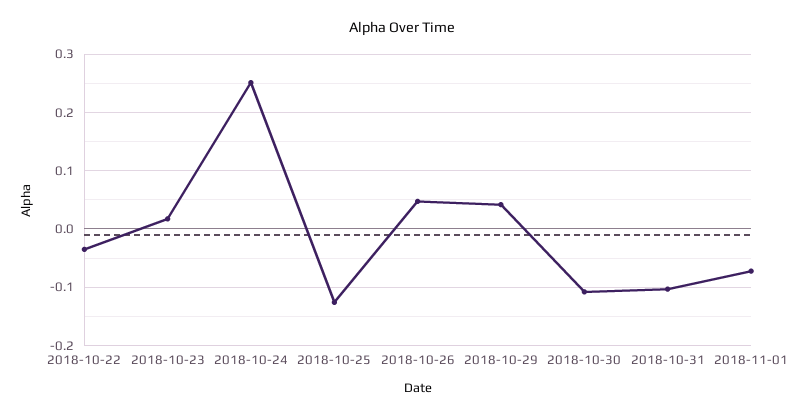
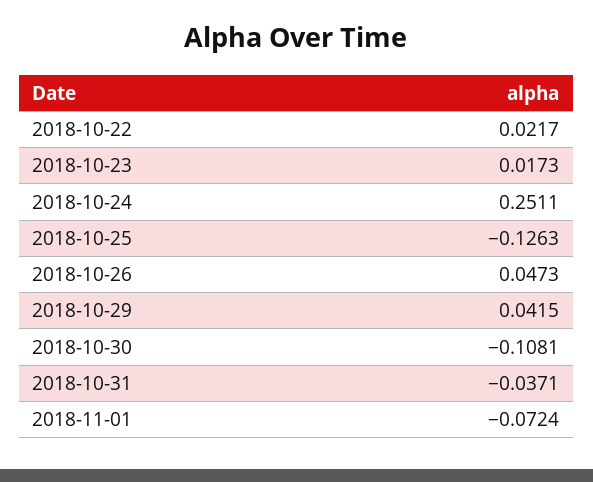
  {
-   "2018-10-22": -0.04,
+   "2018-10-22": 0.0217,
    "2018-10-23": 0.0173,
    "2018-10-24": 0.2511,
    "2018-10-25": -0.1263,
    "2018-10-26": 0.0473,
    "2018-10-29": 0.0415,
    "2018-10-30": -0.1081,
-   "2018-10-31": -0.1,
+   "2018-10-31": -0.0371,
    "2018-11-01": -0.0724
  }

